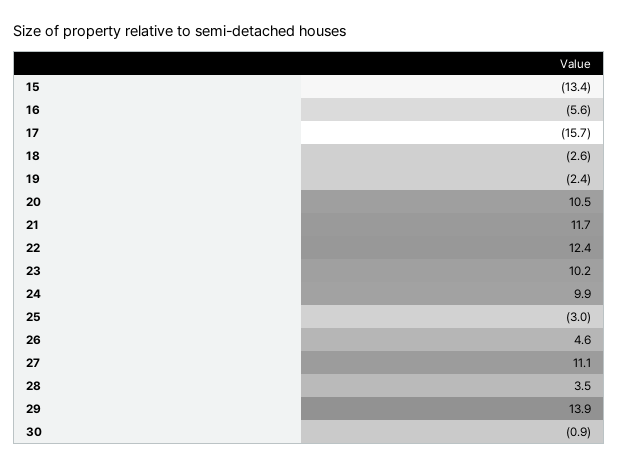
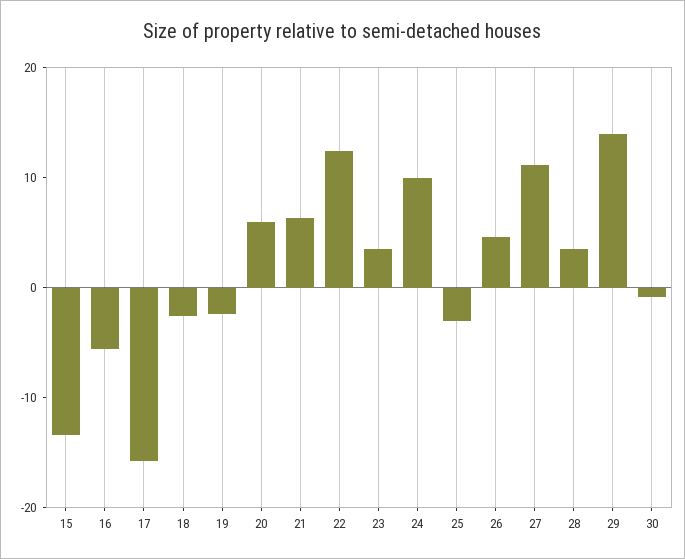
  {
    "15": -13.4,
    "16": -5.6,
    "17": -15.7,
    "18": -2.6,
    "19": -2.4,
-   "20": 10.5,
+   "20": 6,
-   "21": 11.7,
+   "21": 6,
    "22": 12.4,
-   "23": 10.2,
+   "23": 4,
    "24": 9.9,
    "25": -3,
    "26": 4.6,
    "27": 11.1,
    "28": 3.5,
    "29": 13.9,
    "30": -0.9
  }

